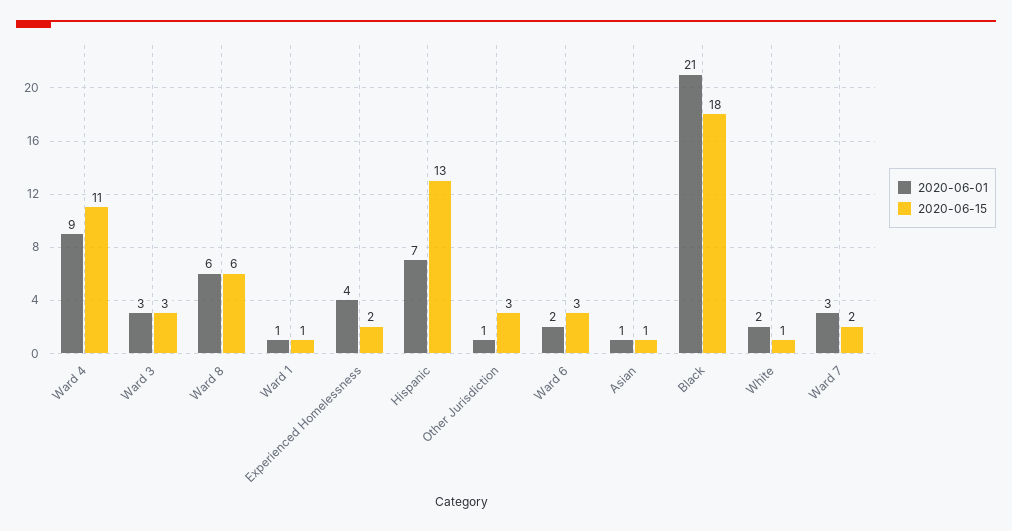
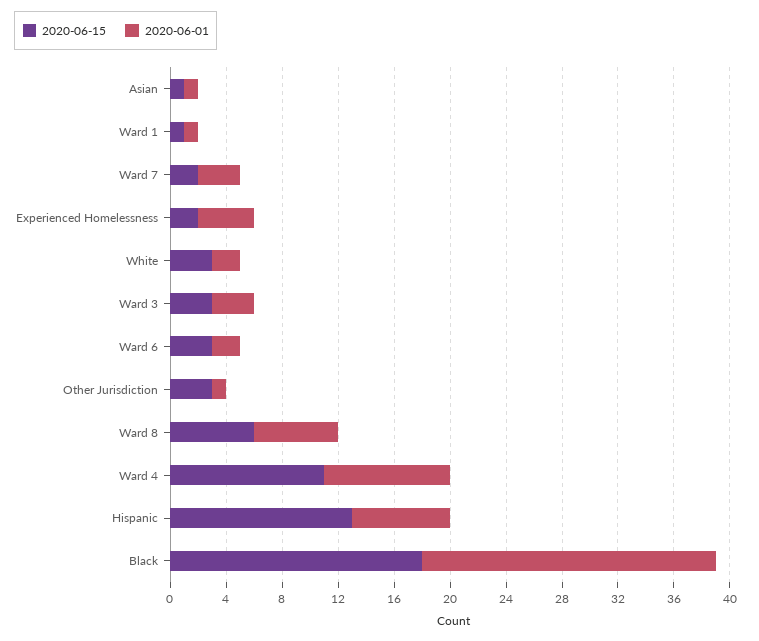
  {
    "2020-06-01": {
      "Ward 4": 9,
      "Ward 3": 3,
      "Ward 8": 6,
      "Ward 1": 1,
      "Experienced Homelessness": 4,
      "Hispanic": 7,
      "Other Jurisdiction": 1,
      "Ward 6": 2,
      "Asian": 1,
      "Black": 21,
      "White": 2,
      "Ward 7": 3
    },
    "2020-06-15": {
      "Ward 4": 11,
      "Ward 3": 3,
      "Ward 8": 6,
      "Ward 1": 1,
      "Experienced Homelessness": 2,
      "Hispanic": 13,
      "Other Jurisdiction": 3,
      "Ward 6": 3,
      "Asian": 1,
      "Black": 18,
-     "White": 1,
+     "White": 3,
      "Ward 7": 2
    }
  }

